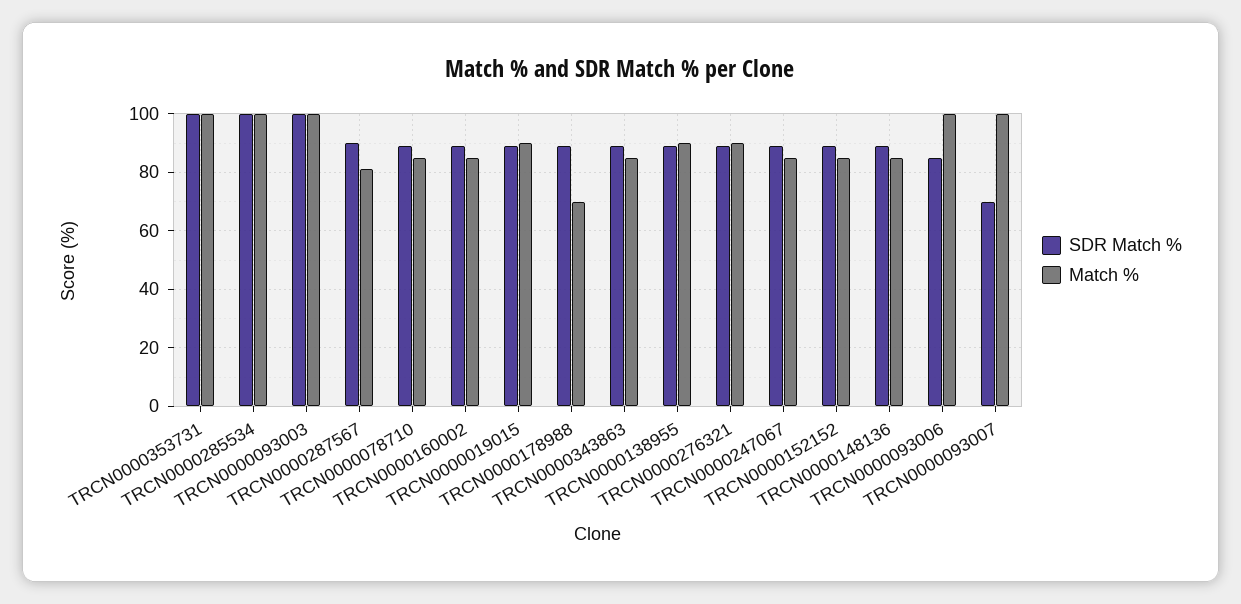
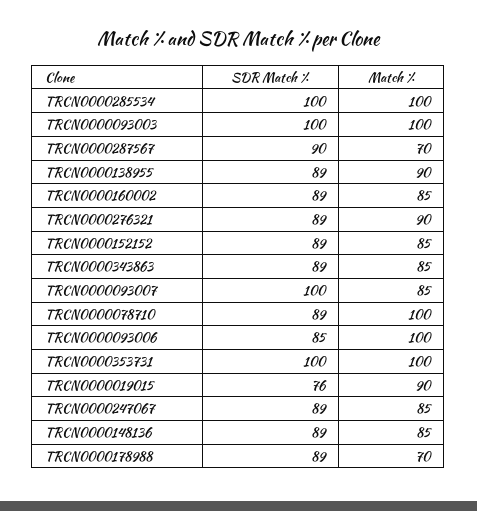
  {
    "SDR Match %": {
      "TRCN0000353731": 100,
      "TRCN0000285534": 100,
      "TRCN0000093003": 100,
      "TRCN0000287567": 90,
      "TRCN0000078710": 89,
      "TRCN0000160002": 89,
-     "TRCN0000019015": 90,
+     "TRCN0000019015": 76,
      "TRCN0000178988": 89,
      "TRCN0000343863": 89,
      "TRCN0000138955": 89,
      "TRCN0000276321": 89,
      "TRCN0000247067": 89,
      "TRCN0000152152": 89,
      "TRCN0000148136": 89,
      "TRCN0000093006": 85,
-     "TRCN0000093007": 70
+     "TRCN0000093007": 100
    },
    "Match %": {
      "TRCN0000353731": 100,
      "TRCN0000285534": 100,
      "TRCN0000093003": 100,
-     "TRCN0000287567": 80,
+     "TRCN0000287567": 70,
-     "TRCN0000078710": 85,
+     "TRCN0000078710": 100,
      "TRCN0000160002": 85,
      "TRCN0000019015": 90,
      "TRCN0000178988": 70,
      "TRCN0000343863": 85,
      "TRCN0000138955": 90,
      "TRCN0000276321": 90,
      "TRCN0000247067": 85,
      "TRCN0000152152": 85,
      "TRCN0000148136": 85,
      "TRCN0000093006": 100,
-     "TRCN0000093007": 100
+     "TRCN0000093007": 85
    }
  }

